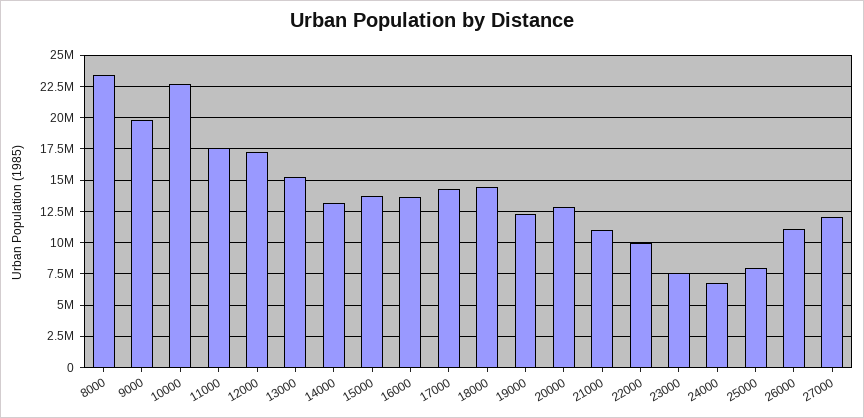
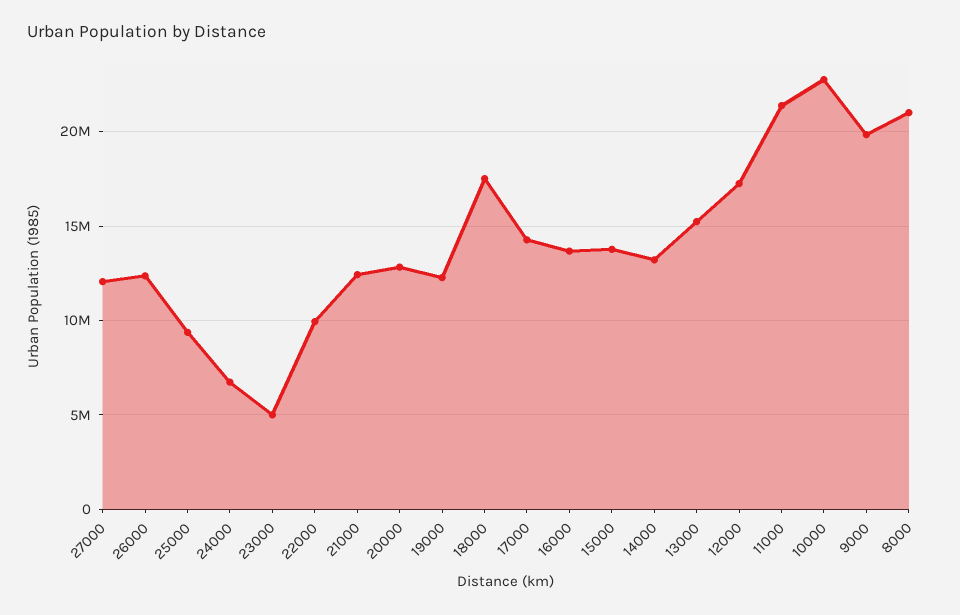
  {
-   "8000": 23500000,
+   "8000": 21000000,
    "9000": 20000000,
    "10000": 22500000,
-   "11000": 17500000,
+   "11000": 21500000,
    "12000": 17000000,
    "13000": 15000000,
    "14000": 13000000,
    "15000": 14000000,
    "16000": 13500000,
    "17000": 14500000,
-   "18000": 14500000,
+   "18000": 17500000,
    "19000": 12500000,
    "20000": 13000000,
-   "21000": 11000000,
+   "21000": 12500000,
    "22000": 10000000,
-   "23000": 7500000,
+   "23000": 5000000,
    "24000": 6500000,
-   "25000": 8000000,
+   "25000": 9500000,
-   "26000": 11000000,
+   "26000": 12500000,
    "27000": 12000000
  }

